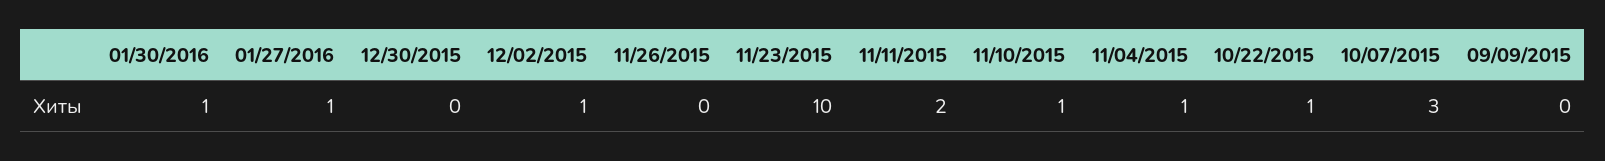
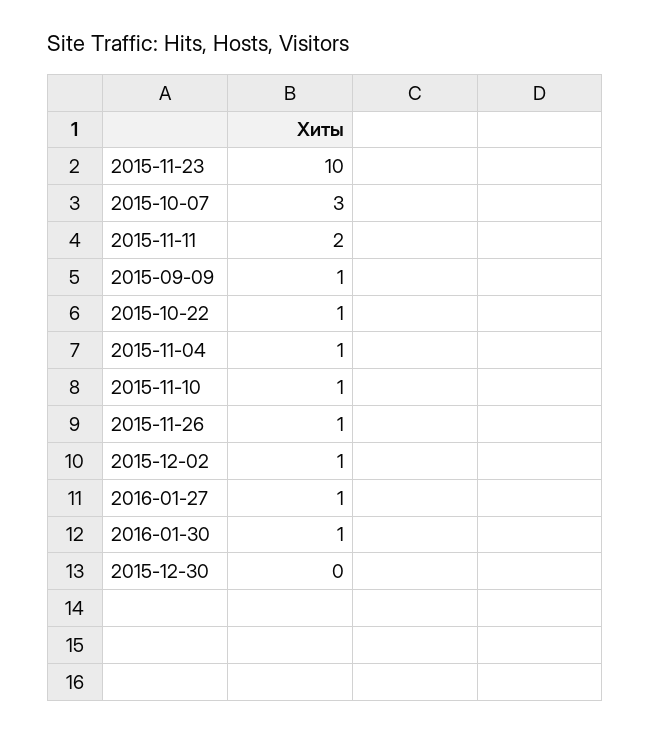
  {
    "01/30/2016": 1,
    "01/27/2016": 1,
    "12/30/2015": 0,
    "12/02/2015": 1,
-   "11/26/2015": 0,
+   "11/26/2015": 1,
    "11/23/2015": 10,
    "11/11/2015": 2,
    "11/10/2015": 1,
    "11/04/2015": 1,
    "10/22/2015": 1,
    "10/07/2015": 3,
-   "09/09/2015": 0
+   "09/09/2015": 1
  }

